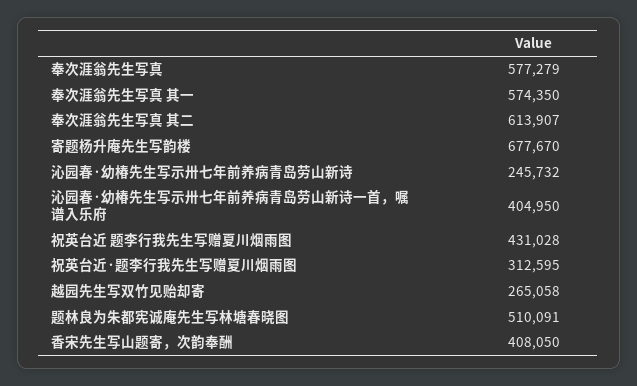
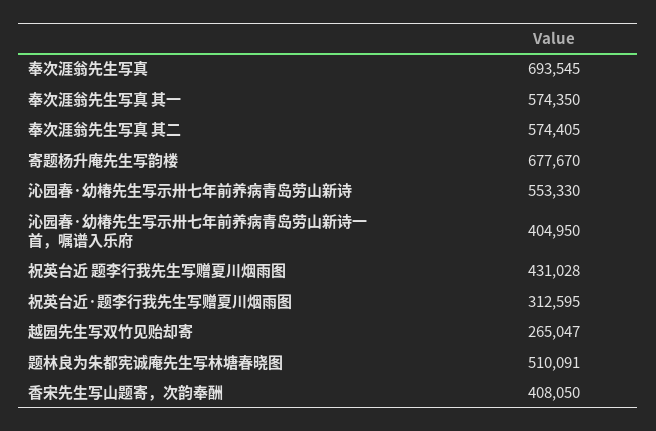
  {
-   "奉次涯翁先生写真": 577279,
+   "奉次涯翁先生写真": 693545,
    "奉次涯翁先生写真 其一": 574350,
-   "奉次涯翁先生写真 其二": 613907,
+   "奉次涯翁先生写真 其二": 574405,
    "寄题杨升庵先生写韵楼": 677670,
-   "沁园春·幼椿先生写示卅七年前养病青岛劳山新诗": 245732,
+   "沁园春·幼椿先生写示卅七年前养病青岛劳山新诗": 553330,
    "沁园春·幼椿先生写示卅七年前养病青岛劳山新诗一首，嘱谱入乐府": 404950,
    "祝英台近 题李行我先生写赠夏川烟雨图": 431028,
    "祝英台近·题李行我先生写赠夏川烟雨图": 312595,
-   "越园先生写双竹见贻却寄": 265058,
+   "越园先生写双竹见贻却寄": 265047,
    "题林良为朱都宪诚庵先生写林塘春晓图": 510091,
    "香宋先生写山题寄，次韵奉酬": 408050
  }

